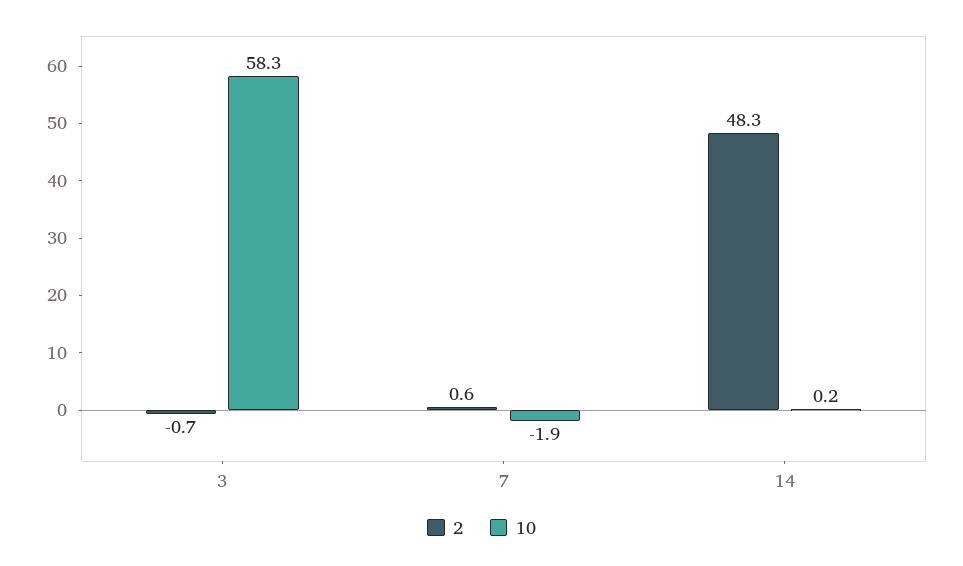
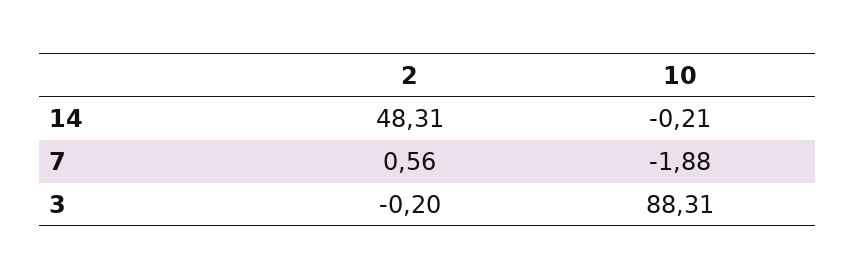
  {
    "2": {
-     "3": -0.7,
+     "3": -0.2,
      "7": 0.56,
      "14": 48.31
    },
    "10": {
-     "3": 58.3,
+     "3": 88.31,
      "7": -1.88,
-     "14": 0.2
+     "14": -0.21
    }
  }

